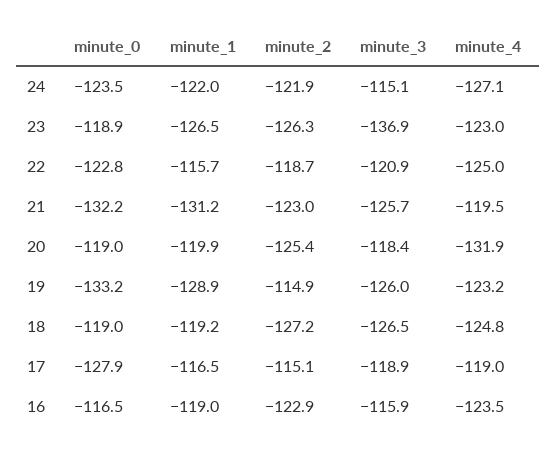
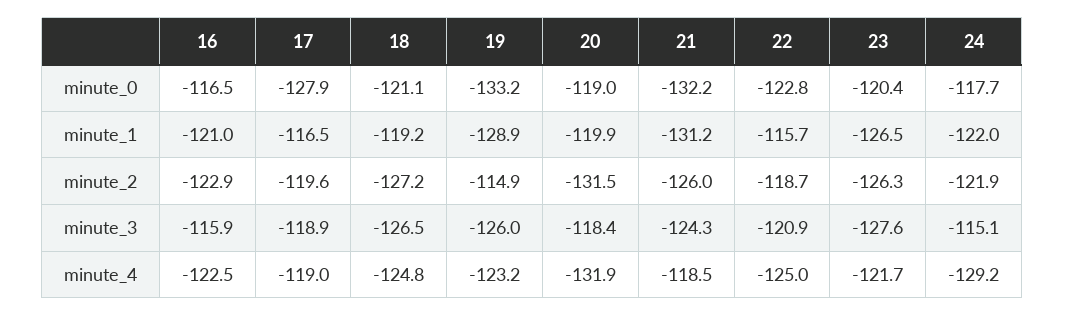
  {
    "minute_0": {
-     "24": -123.5,
+     "24": -117.7,
-     "23": -118.9,
+     "23": -120.4,
      "22": -122.8,
      "21": -132.2,
      "20": -119,
      "19": -133.2,
-     "18": -119,
+     "18": -121.1,
      "17": -127.9,
      "16": -116.5
    },
    "minute_1": {
      "24": -122,
      "23": -126.5,
      "22": -115.7,
      "21": -131.2,
      "20": -119.9,
      "19": -128.9,
      "18": -119.2,
      "17": -116.5,
-     "16": -119
+     "16": -121
    },
    "minute_2": {
      "24": -121.9,
      "23": -126.3,
      "22": -118.7,
-     "21": -123,
+     "21": -126,
-     "20": -125.4,
+     "20": -131.5,
      "19": -114.9,
      "18": -127.2,
-     "17": -115.1,
+     "17": -119.6,
      "16": -122.9
    },
    "minute_3": {
      "24": -115.1,
-     "23": -136.9,
+     "23": -127.6,
      "22": -120.9,
-     "21": -125.7,
+     "21": -124.3,
      "20": -118.4,
      "19": -126,
      "18": -126.5,
      "17": -118.9,
      "16": -115.9
    },
    "minute_4": {
-     "24": -127.1,
+     "24": -129.2,
-     "23": -123,
+     "23": -121.7,
      "22": -125,
-     "21": -119.5,
+     "21": -118.5,
      "20": -131.9,
      "19": -123.2,
      "18": -124.8,
      "17": -119,
-     "16": -123.5
+     "16": -122.5
    }
  }

